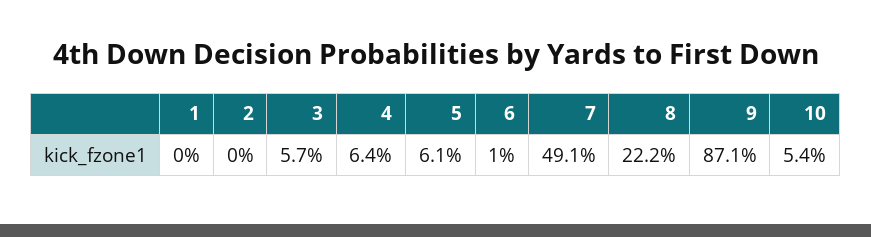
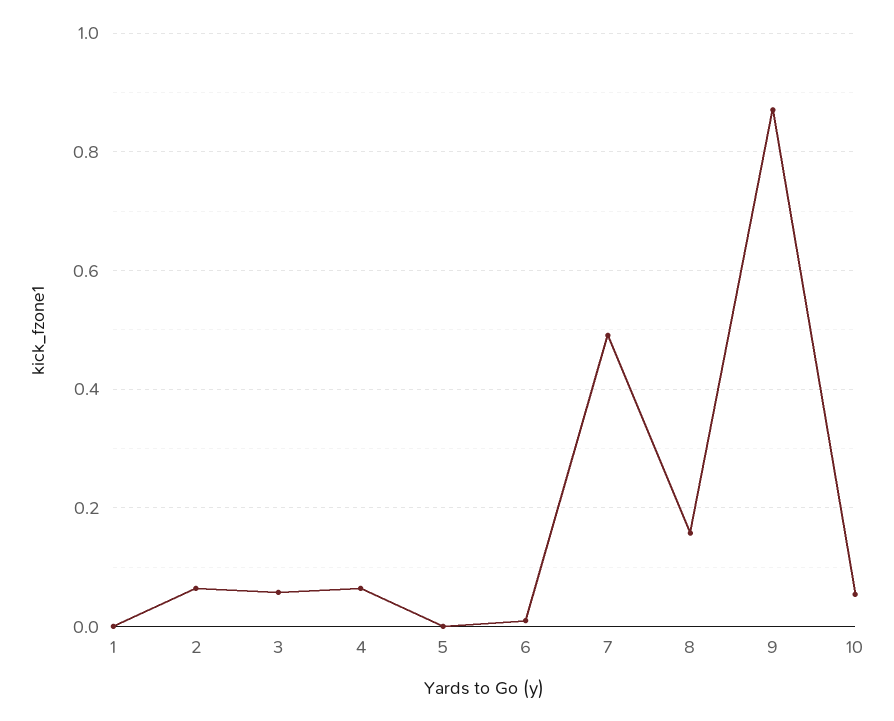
  {
    "1": 0,
-   "2": 0,
+   "2": 0.06,
    "3": 0.057,
    "4": 0.064,
-   "5": 0.061,
+   "5": 0,
    "6": 0.01,
    "7": 0.491,
-   "8": 0.222,
+   "8": 0.16,
    "9": 0.871,
    "10": 0.054
  }

